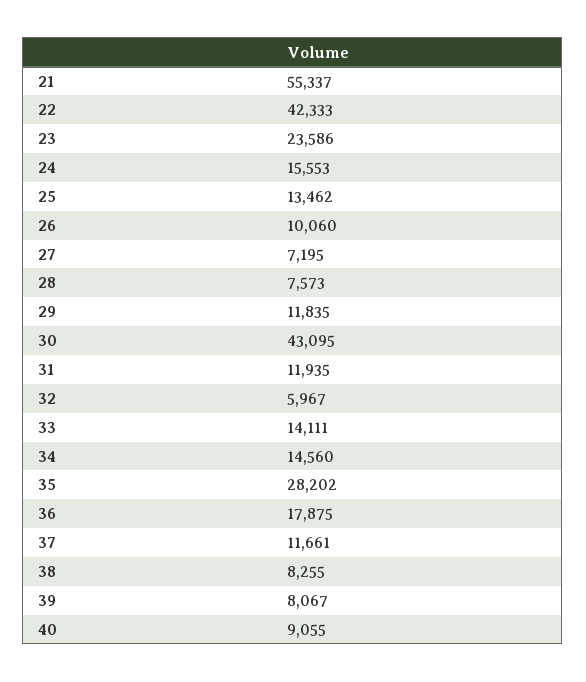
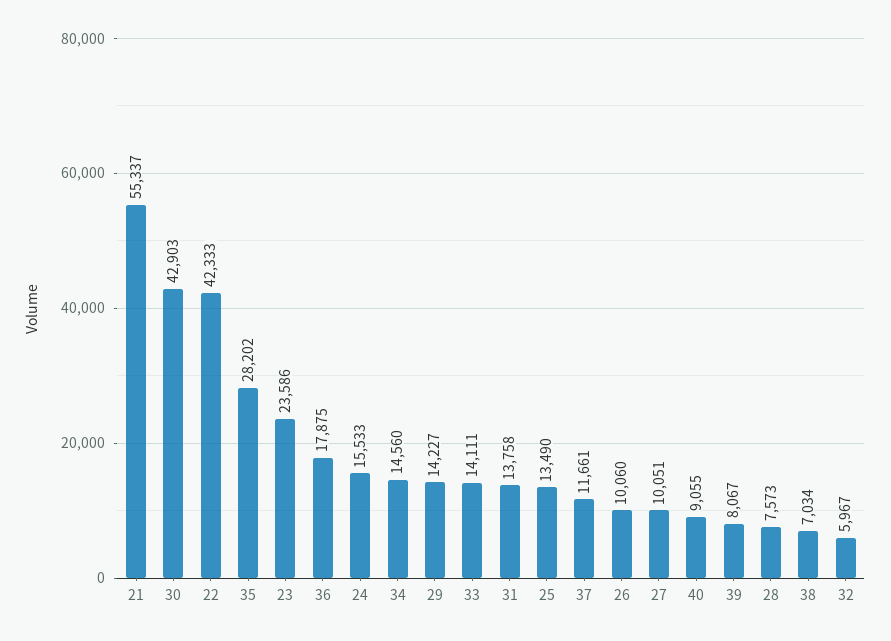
  {
    "21": 55337,
    "22": 42333,
    "23": 23586,
-   "24": 15553,
+   "24": 15533,
-   "25": 13462,
+   "25": 13490,
    "26": 10060,
-   "27": 7195,
+   "27": 10051,
    "28": 7573,
-   "29": 11835,
+   "29": 14227,
-   "30": 43095,
+   "30": 42903,
-   "31": 11935,
+   "31": 13758,
    "32": 5967,
    "33": 14111,
    "34": 14560,
    "35": 28202,
    "36": 17875,
    "37": 11661,
-   "38": 8255,
+   "38": 7034,
    "39": 8067,
    "40": 9055
  }

